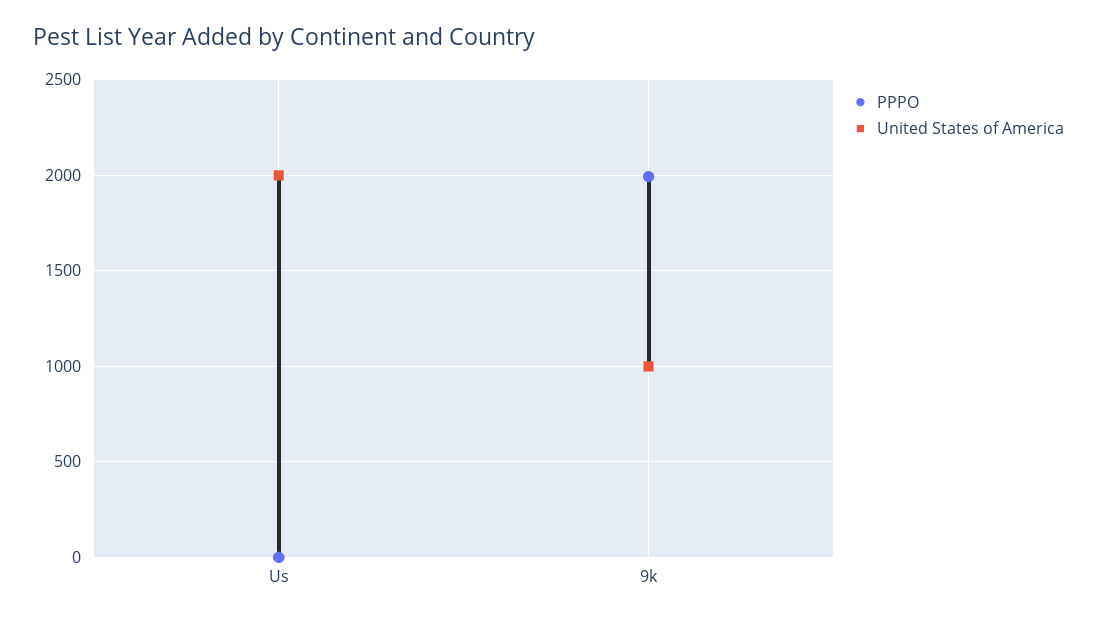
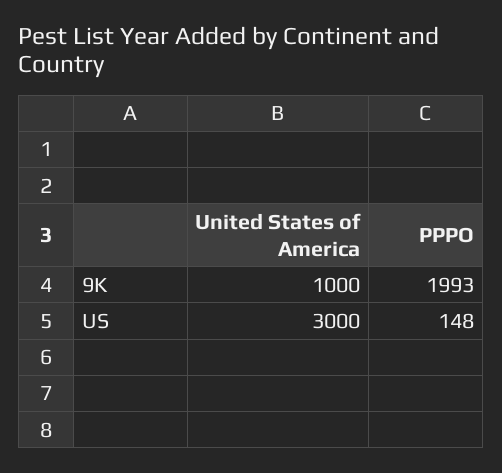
  {
    "PPPO": {
-     "Us": 0,
+     "Us": 148,
      "9k": 1993
    },
    "United States of America": {
-     "Us": 2000,
+     "Us": 3000,
      "9k": 1000
    }
  }

